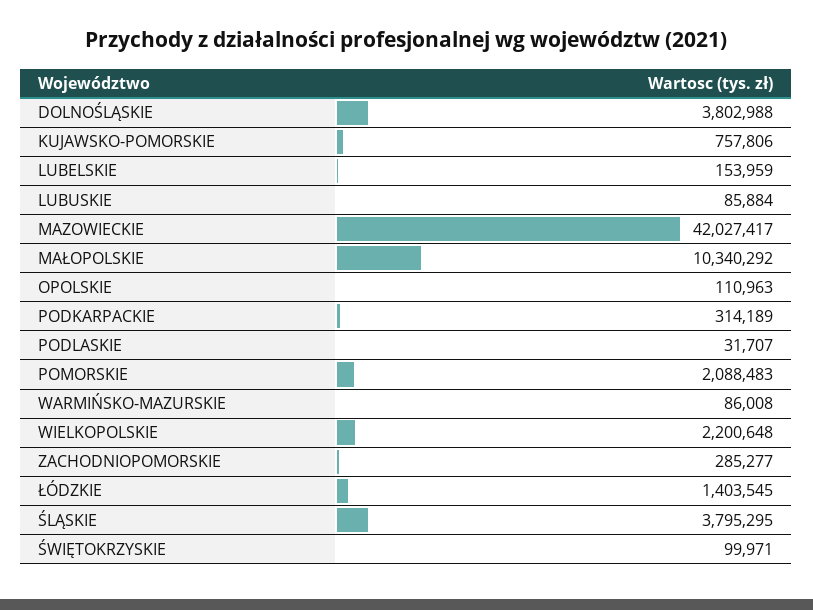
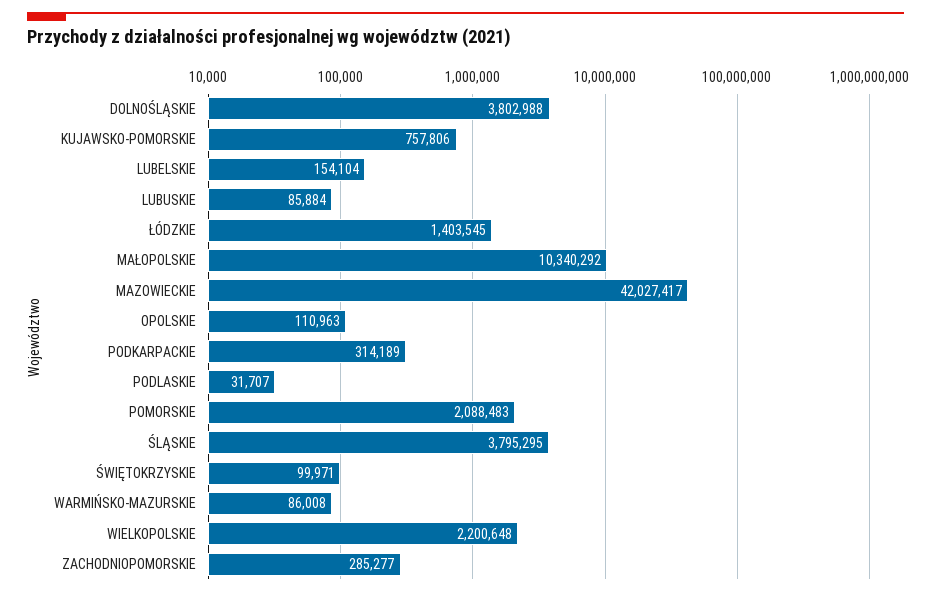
  {
    "DOLNOŚLĄSKIE": 3802988,
    "KUJAWSKO-POMORSKIE": 757806,
-   "LUBELSKIE": 153959,
+   "LUBELSKIE": 154104,
    "LUBUSKIE": 85884,
    "MAZOWIECKIE": 42027417,
    "MAŁOPOLSKIE": 10340292,
    "OPOLSKIE": 110963,
    "PODKARPACKIE": 314189,
    "PODLASKIE": 31707,
    "POMORSKIE": 2088483,
    "WARMIŃSKO-MAZURSKIE": 86008,
    "WIELKOPOLSKIE": 2200648,
    "ZACHODNIOPOMORSKIE": 285277,
    "ŁÓDZKIE": 1403545,
    "ŚLĄSKIE": 3795295,
    "ŚWIĘTOKRZYSKIE": 99971
  }

